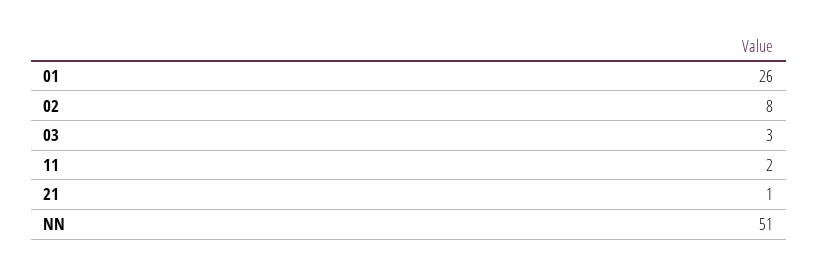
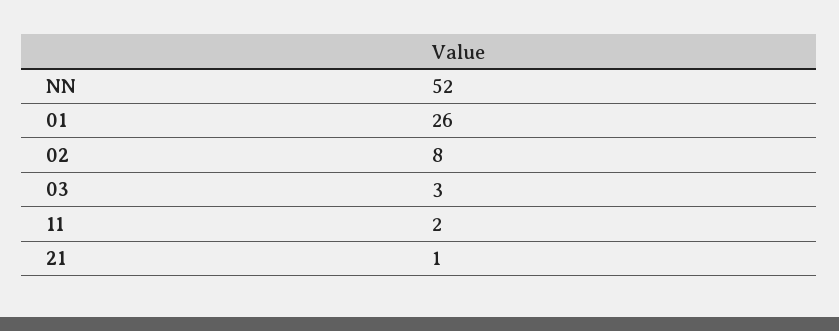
  {
    "01": 26,
    "02": 8,
    "03": 3,
    "11": 2,
    "21": 1,
-   "NN": 51
+   "NN": 52
  }

